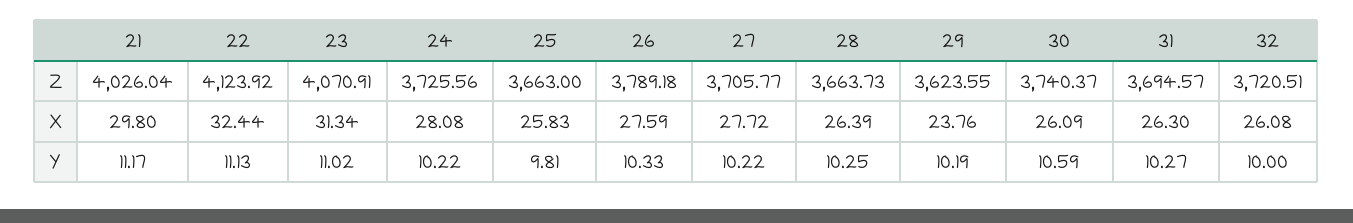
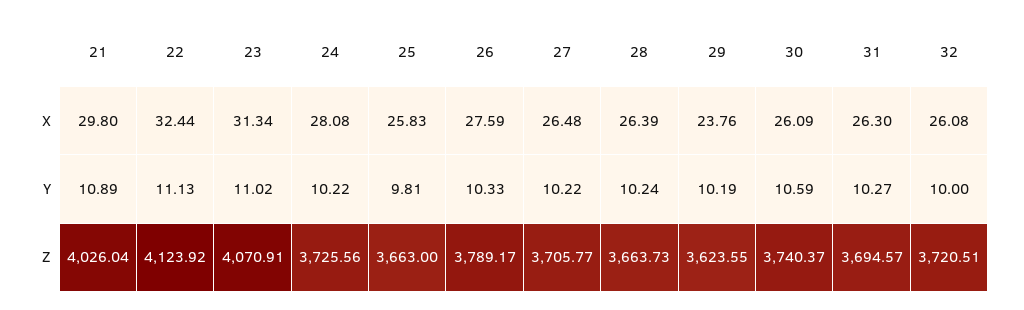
  {
    "21": {
      "Z": 4026.04,
      "X": 29.8,
-     "Y": 11.17
+     "Y": 10.89
    },
    "22": {
      "Z": 4123.92,
      "X": 32.44,
      "Y": 11.13
    },
    "23": {
      "Z": 4070.91,
      "X": 31.34,
      "Y": 11.02
    },
    "24": {
      "Z": 3725.56,
      "X": 28.08,
      "Y": 10.22
    },
    "25": {
      "Z": 3663,
      "X": 25.83,
      "Y": 9.81
    },
    "26": {
-     "Z": 3789.18,
+     "Z": 3789.17,
      "X": 27.59,
      "Y": 10.33
    },
    "27": {
      "Z": 3705.77,
-     "X": 27.72,
+     "X": 26.48,
      "Y": 10.22
    },
    "28": {
      "Z": 3663.73,
      "X": 26.39,
-     "Y": 10.25
+     "Y": 10.24
    },
    "29": {
      "Z": 3623.55,
      "X": 23.76,
      "Y": 10.19
    },
    "30": {
      "Z": 3740.37,
      "X": 26.09,
      "Y": 10.59
    },
    "31": {
      "Z": 3694.57,
      "X": 26.3,
      "Y": 10.27
    },
    "32": {
      "Z": 3720.51,
      "X": 26.08,
      "Y": 10
    }
  }

